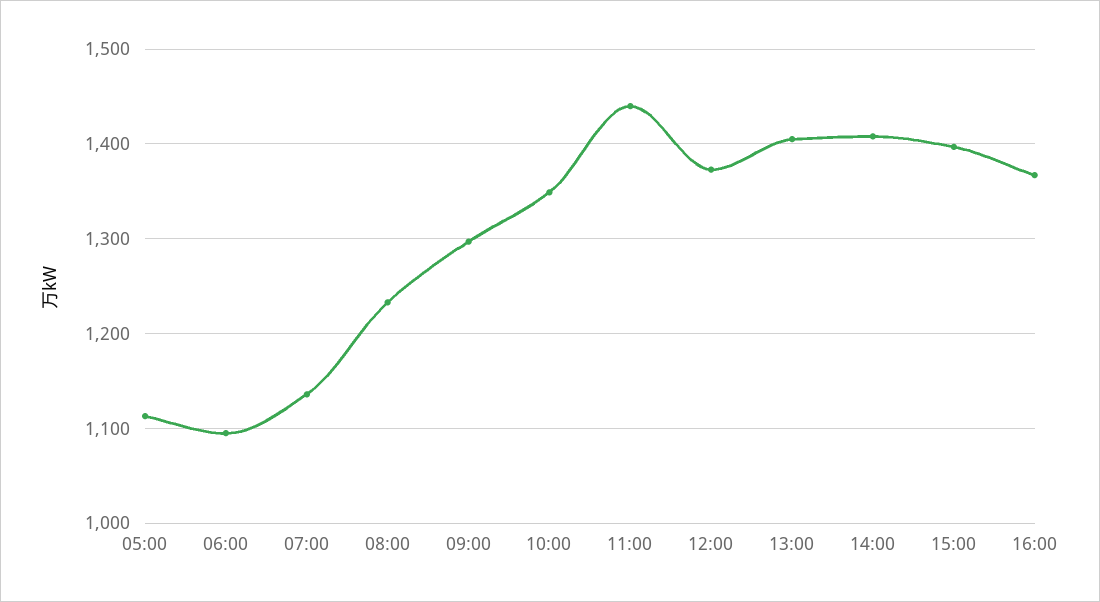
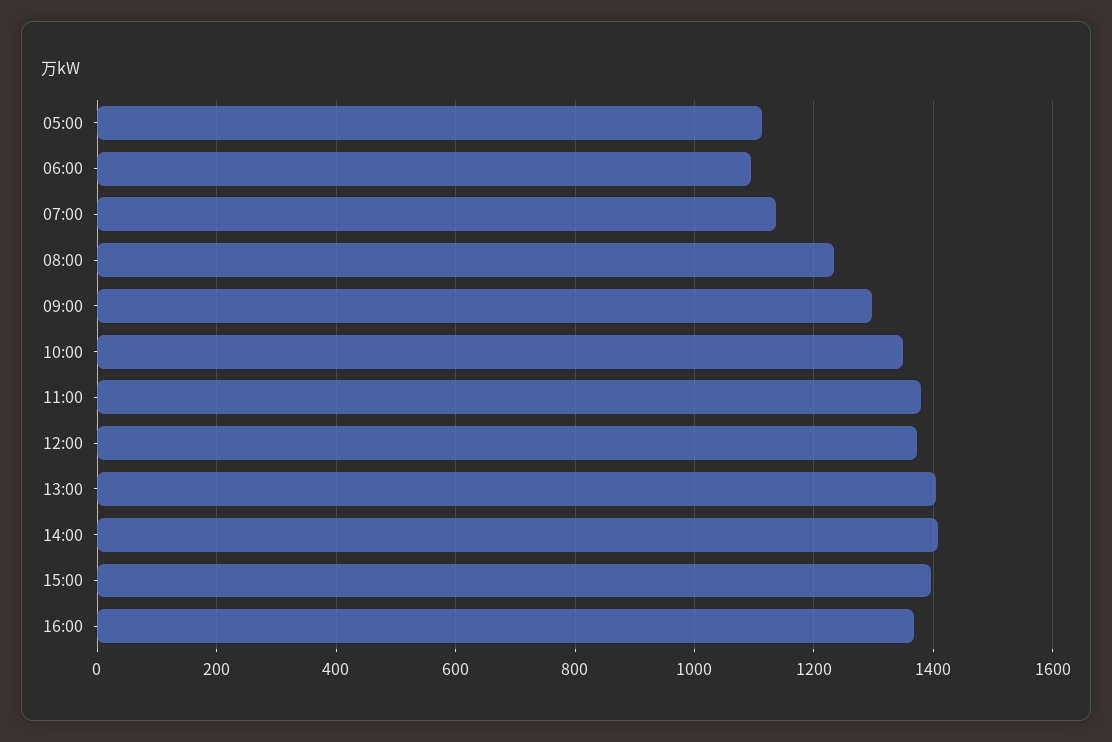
  {
    "05:00": 1110,
    "06:00": 1100,
    "07:00": 1140,
    "08:00": 1230,
    "09:00": 1300,
    "10:00": 1350,
-   "11:00": 1440,
+   "11:00": 1380,
    "12:00": 1370,
    "13:00": 1410,
    "14:00": 1410,
    "15:00": 1400,
    "16:00": 1370
  }

